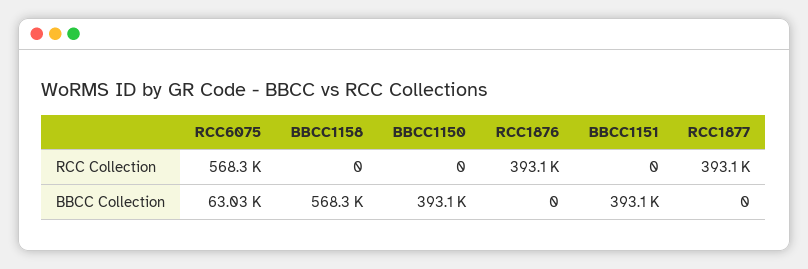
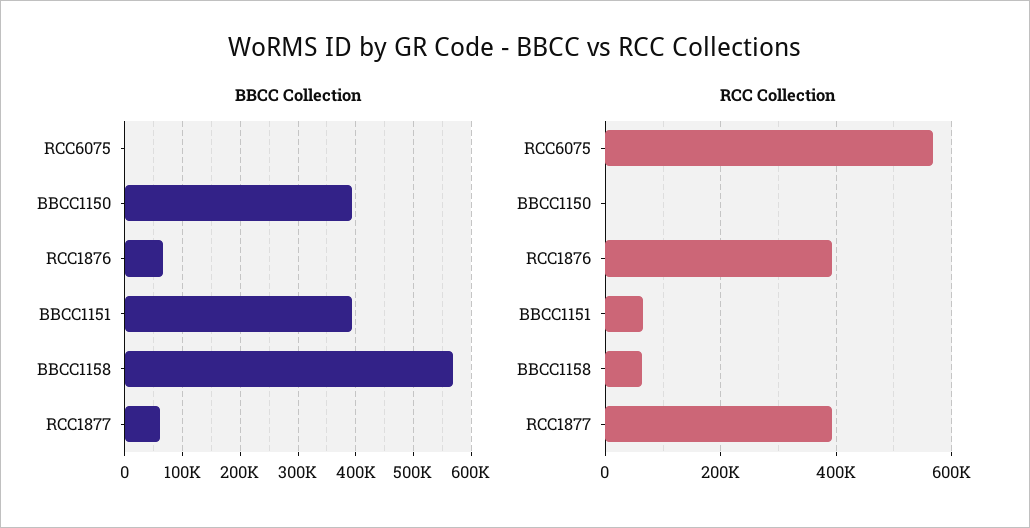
  {
    "RCC Collection": {
      "RCC6075": 568300,
-     "BBCC1158": 0,
+     "BBCC1158": 60000,
      "BBCC1150": 0,
      "RCC1876": 393100,
-     "BBCC1151": 0,
+     "BBCC1151": 60000,
      "RCC1877": 393100
    },
    "BBCC Collection": {
-     "RCC6075": 63030,
+     "RCC6075": 0,
      "BBCC1158": 568300,
      "BBCC1150": 393100,
-     "RCC1876": 0,
+     "RCC1876": 60000,
      "BBCC1151": 393100,
-     "RCC1877": 0
+     "RCC1877": 60000
    }
  }

